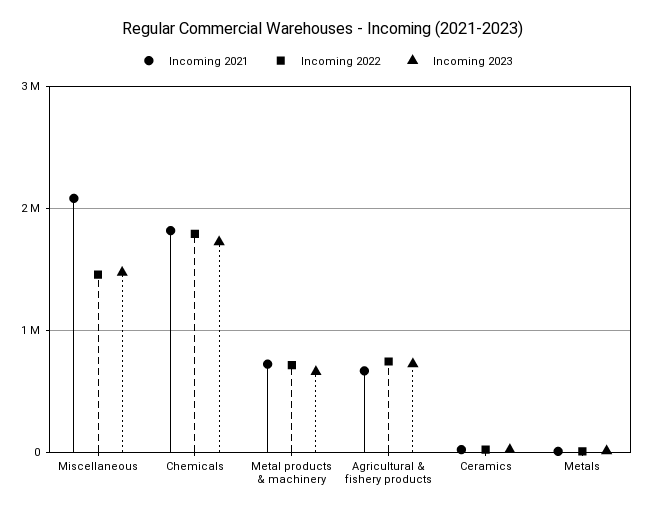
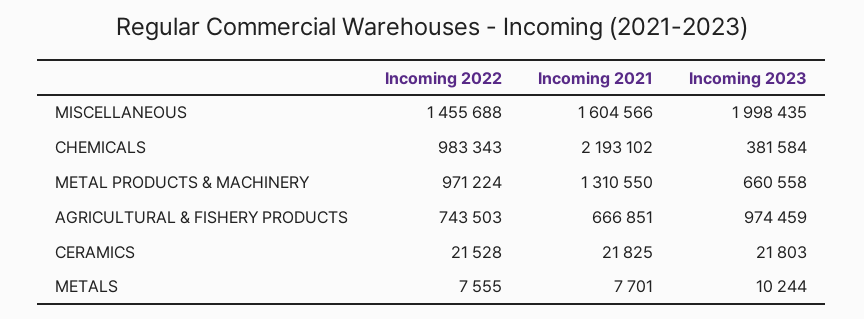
  {
    "Incoming 2021": {
-     "Miscellaneous": 2100000,
+     "Miscellaneous": 1604566,
-     "Chemicals": 1800000,
+     "Chemicals": 2193102,
-     "Metal products & machinery": 700000,
+     "Metal products & machinery": 1310550,
      "Agricultural & fishery products": 666851,
      "Ceramics": 21825,
      "Metals": 7701
    },
    "Incoming 2022": {
      "Miscellaneous": 1455688,
-     "Chemicals": 1800000,
+     "Chemicals": 983343,
-     "Metal products & machinery": 700000,
+     "Metal products & machinery": 971224,
      "Agricultural & fishery products": 743503,
      "Ceramics": 21528,
      "Metals": 7555
    },
    "Incoming 2023": {
-     "Miscellaneous": 1500000,
+     "Miscellaneous": 1998435,
-     "Chemicals": 1700000,
+     "Chemicals": 381584,
      "Metal products & machinery": 660558,
-     "Agricultural & fishery products": 700000,
+     "Agricultural & fishery products": 974459,
      "Ceramics": 21803,
      "Metals": 10244
    }
  }

